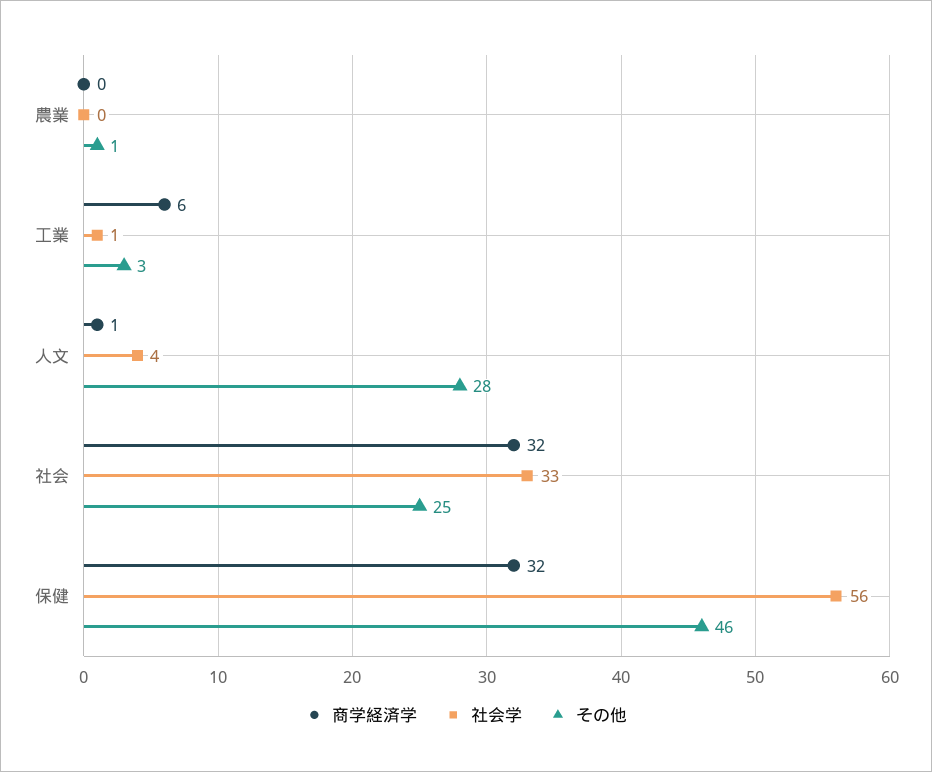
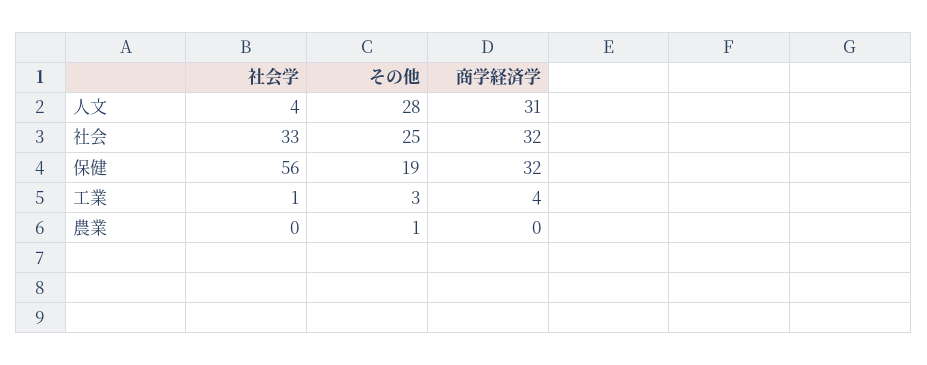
  {
    "商学経済学": {
      "農業": 0,
-     "工業": 6,
+     "工業": 4,
-     "人文": 1,
+     "人文": 31,
      "社会": 32,
      "保健": 32
    },
    "社会学": {
      "農業": 0,
      "工業": 1,
      "人文": 4,
      "社会": 33,
      "保健": 56
    },
    "その他": {
      "農業": 1,
      "工業": 3,
      "人文": 28,
      "社会": 25,
-     "保健": 46
+     "保健": 19
    }
  }

